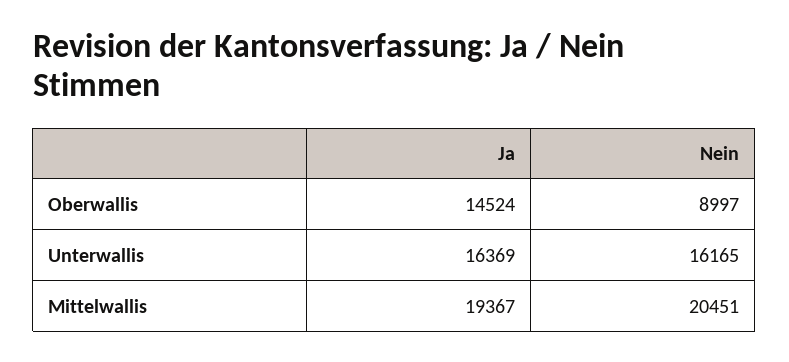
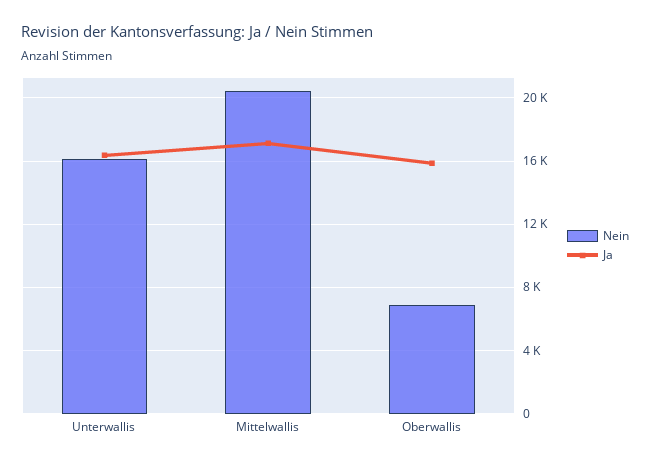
  {
    "Ja": {
-     "Oberwallis": 14524,
+     "Oberwallis": 16000,
      "Unterwallis": 16369,
-     "Mittelwallis": 19367
+     "Mittelwallis": 17000
    },
    "Nein": {
-     "Oberwallis": 8997,
+     "Oberwallis": 7000,
      "Unterwallis": 16165,
      "Mittelwallis": 20451
    }
  }

